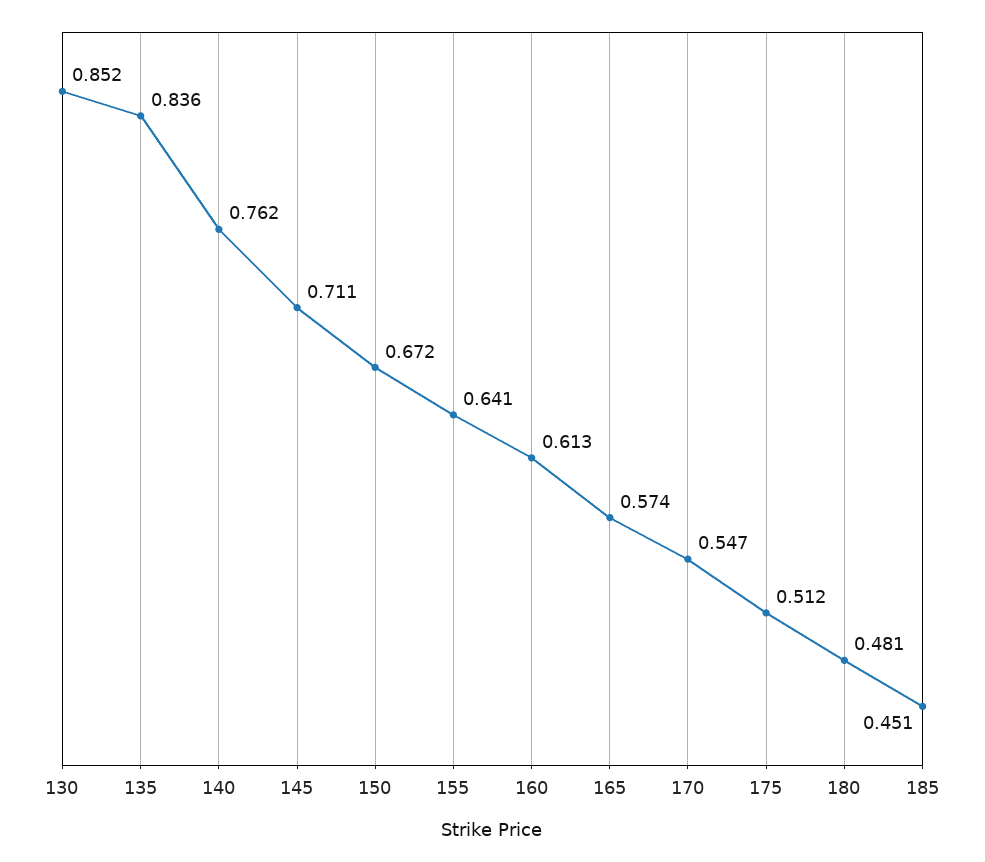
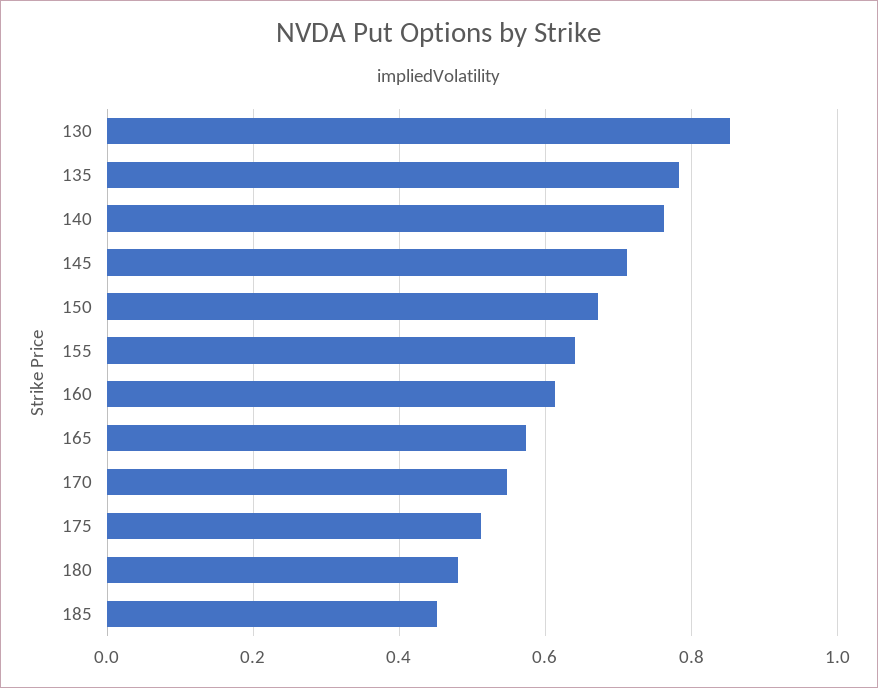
  {
    "130": 0.852,
-   "135": 0.836,
+   "135": 0.78,
    "140": 0.762,
    "145": 0.711,
    "150": 0.672,
    "155": 0.641,
    "160": 0.613,
    "165": 0.574,
    "170": 0.547,
    "175": 0.512,
    "180": 0.481,
    "185": 0.451
  }

